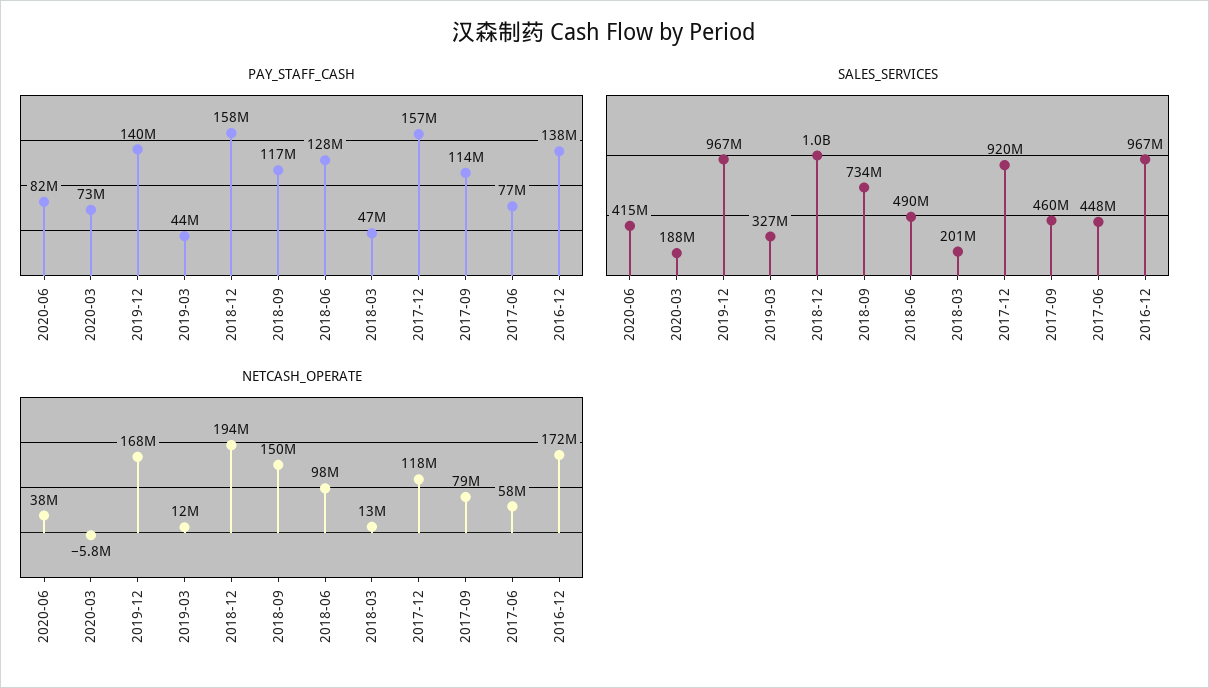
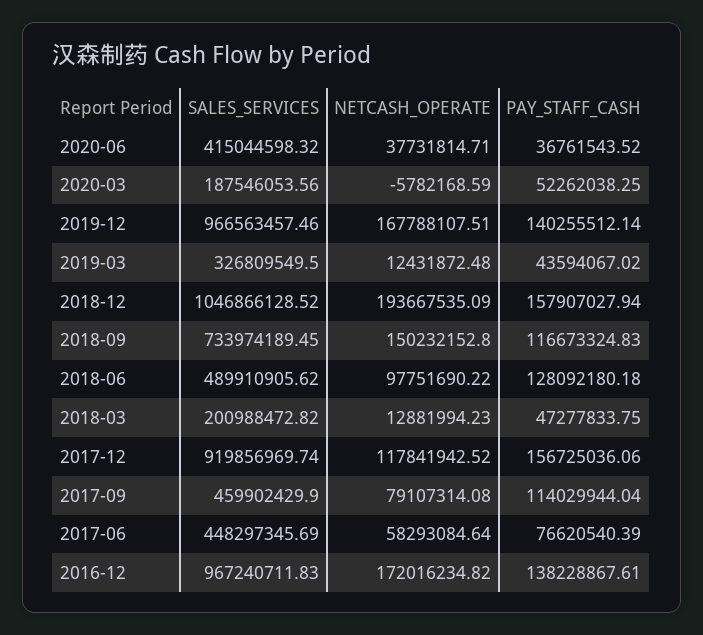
  {
    "PAY_STAFF_CASH": {
-     "2020-06": 82000000,
+     "2020-06": 36761543.52,
-     "2020-03": 73000000,
+     "2020-03": 52262038.25,
      "2019-12": 140255512.14,
      "2019-03": 43594067.02,
      "2018-12": 157907027.94,
      "2018-09": 116673324.83,
      "2018-06": 128092180.18,
      "2018-03": 47277833.75,
      "2017-12": 156725036.06,
      "2017-09": 114029944.04,
      "2017-06": 76620540.39,
      "2016-12": 138228867.61
    },
    "SALES_SERVICES": {
      "2020-06": 415044598.32,
      "2020-03": 187546053.56,
      "2019-12": 966563457.46,
      "2019-03": 326809549.5,
      "2018-12": 1046866128.52,
      "2018-09": 733974189.45,
      "2018-06": 489910905.62,
      "2018-03": 200988472.82,
      "2017-12": 919856969.74,
      "2017-09": 459902429.9,
      "2017-06": 448297345.69,
      "2016-12": 967240711.83
    },
    "NETCASH_OPERATE": {
      "2020-06": 37731814.71,
      "2020-03": -5782168.59,
      "2019-12": 167788107.51,
      "2019-03": 12431872.48,
      "2018-12": 193667535.09,
      "2018-09": 150232152.8,
      "2018-06": 97751690.22,
      "2018-03": 12881994.23,
      "2017-12": 117841942.52,
      "2017-09": 79107314.08,
      "2017-06": 58293084.64,
      "2016-12": 172016234.82
    }
  }

